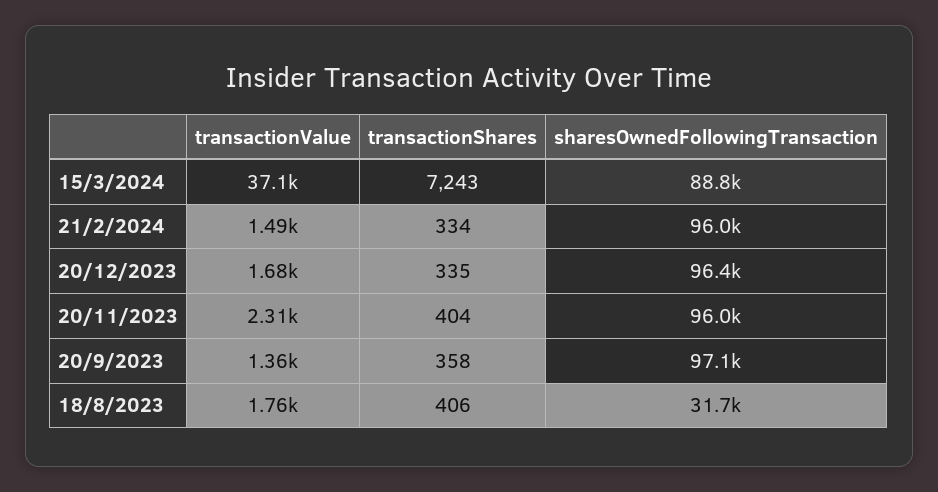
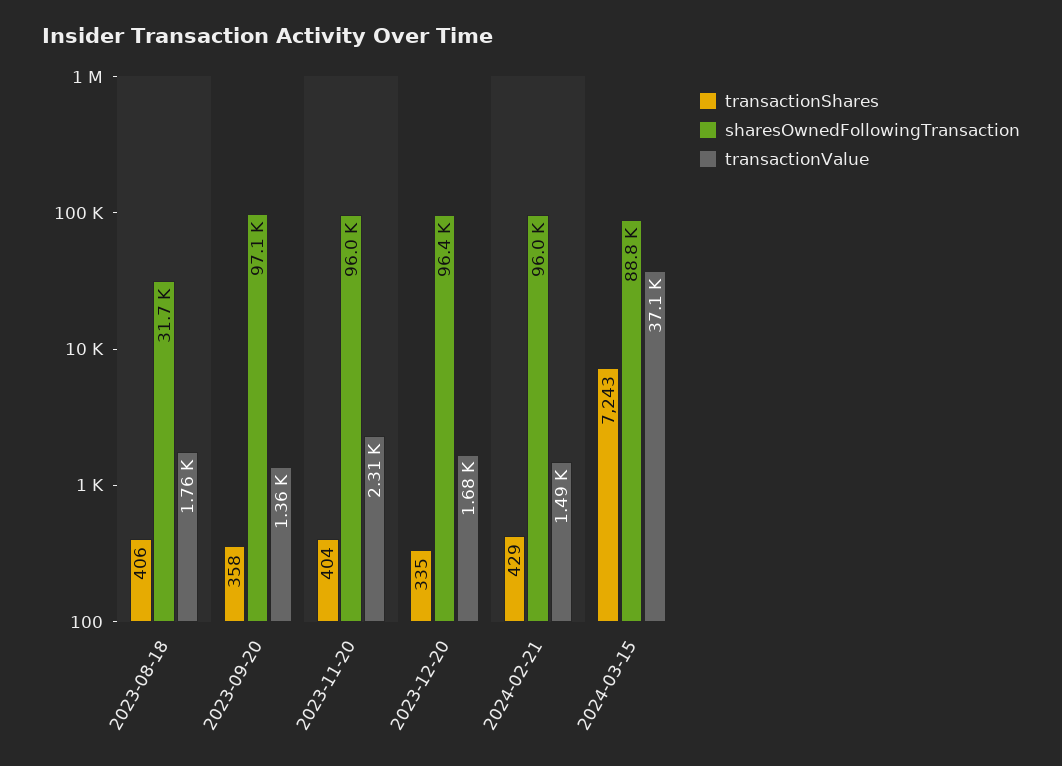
  {
    "transactionValue": {
      "15/3/2024": 37100,
      "21/2/2024": 1490,
      "20/12/2023": 1680,
      "20/11/2023": 2310,
      "20/9/2023": 1360,
      "18/8/2023": 1760
    },
    "transactionShares": {
      "15/3/2024": 7243,
-     "21/2/2024": 334,
+     "21/2/2024": 429,
      "20/12/2023": 335,
      "20/11/2023": 404,
      "20/9/2023": 358,
      "18/8/2023": 406
    },
    "sharesOwnedFollowingTransaction": {
      "15/3/2024": 88800,
      "21/2/2024": 96000,
      "20/12/2023": 96400,
      "20/11/2023": 96000,
      "20/9/2023": 97100,
      "18/8/2023": 31700
    }
  }

